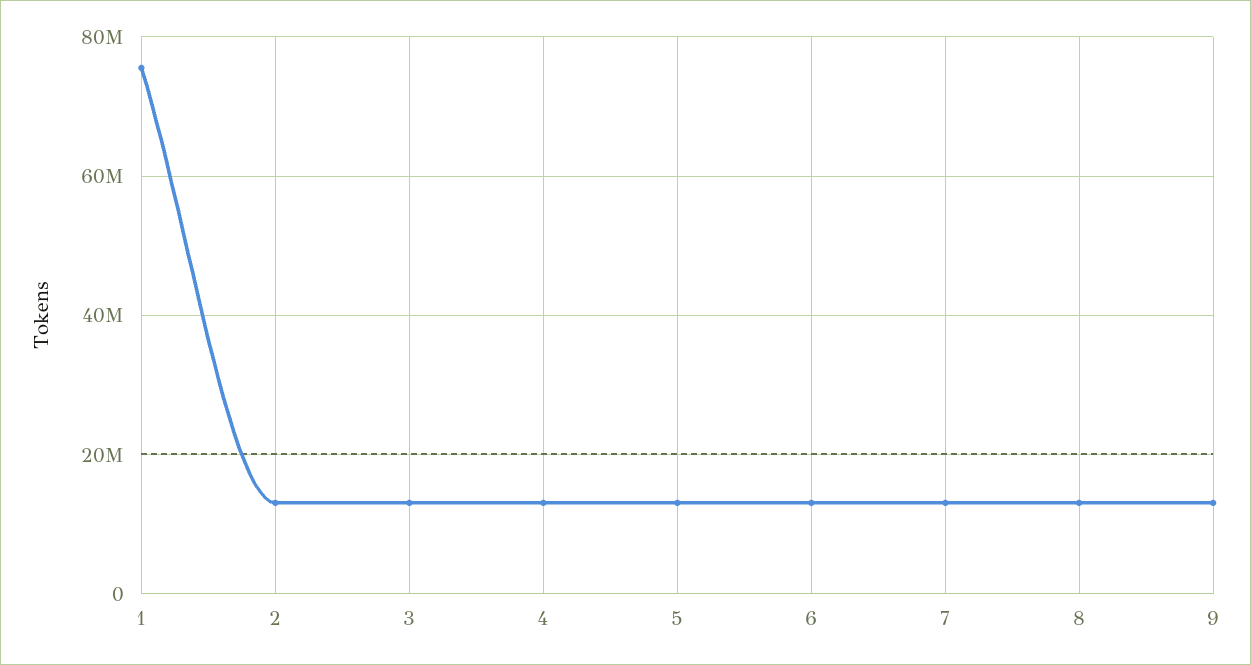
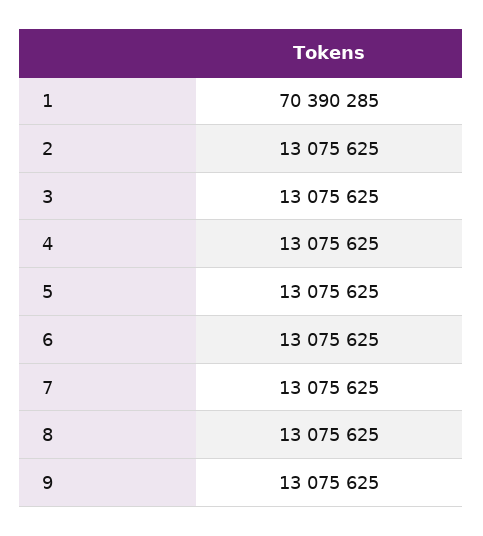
  {
-   "1": 76000000,
+   "1": 70390285,
    "2": 13075625,
    "3": 13075625,
    "4": 13075625,
    "5": 13075625,
    "6": 13075625,
    "7": 13075625,
    "8": 13075625,
    "9": 13075625
  }

